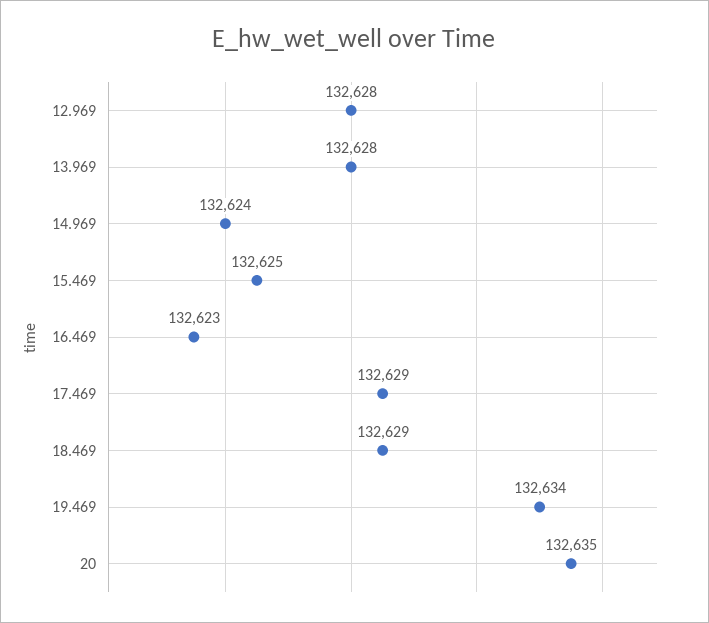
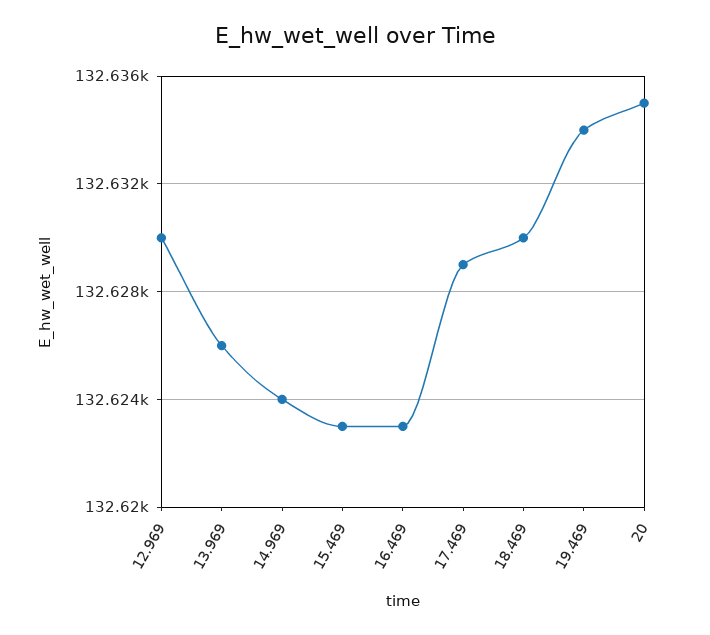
  {
-   "12.969": 132628,
+   "12.969": 132630,
-   "13.969": 132628,
+   "13.969": 132626,
    "14.969": 132624,
-   "15.469": 132625,
+   "15.469": 132623,
    "16.469": 132623,
    "17.469": 132629,
-   "18.469": 132629,
+   "18.469": 132630,
    "19.469": 132634,
    "20": 132635
  }

